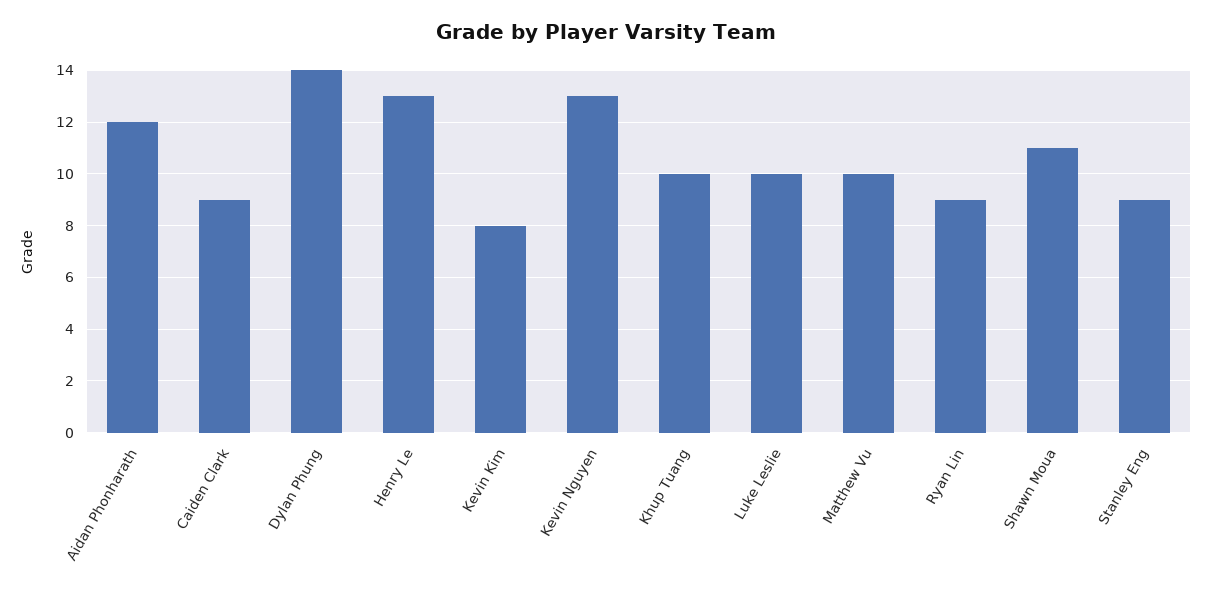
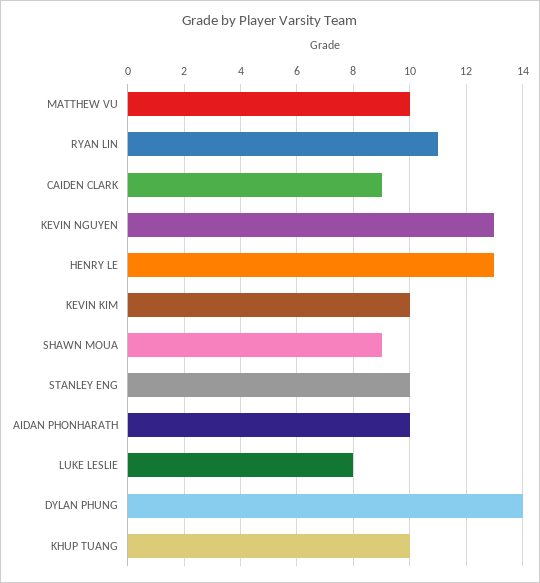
  {
-   "Aidan Phonharath": 12,
+   "Aidan Phonharath": 10,
    "Caiden Clark": 9,
    "Dylan Phung": 14,
    "Henry Le": 13,
-   "Kevin Kim": 8,
+   "Kevin Kim": 10,
    "Kevin Nguyen": 13,
    "Khup Tuang": 10,
-   "Luke Leslie": 10,
+   "Luke Leslie": 8,
    "Matthew Vu": 10,
-   "Ryan Lin": 9,
+   "Ryan Lin": 11,
-   "Shawn Moua": 11,
+   "Shawn Moua": 9,
-   "Stanley Eng": 9
+   "Stanley Eng": 10
  }

